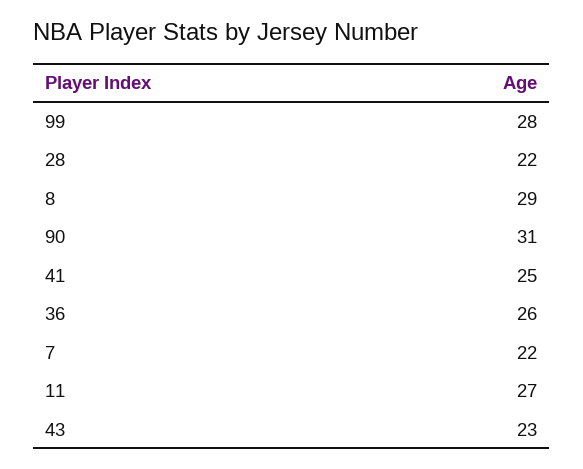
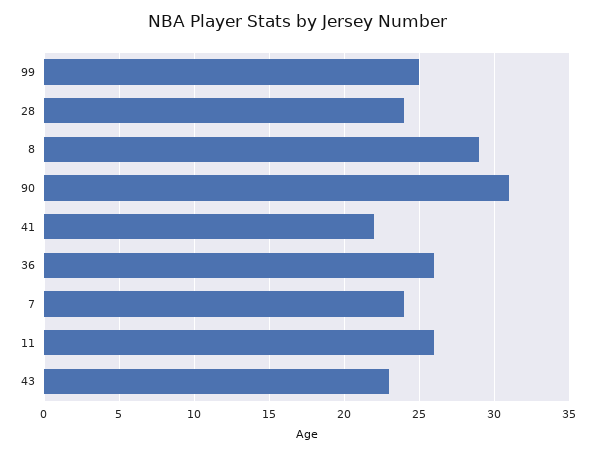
  {
-   "99": 28,
+   "99": 25,
-   "28": 22,
+   "28": 24,
    "8": 29,
    "90": 31,
-   "41": 25,
+   "41": 22,
    "36": 26,
-   "7": 22,
+   "7": 24,
-   "11": 27,
+   "11": 26,
    "43": 23
  }

